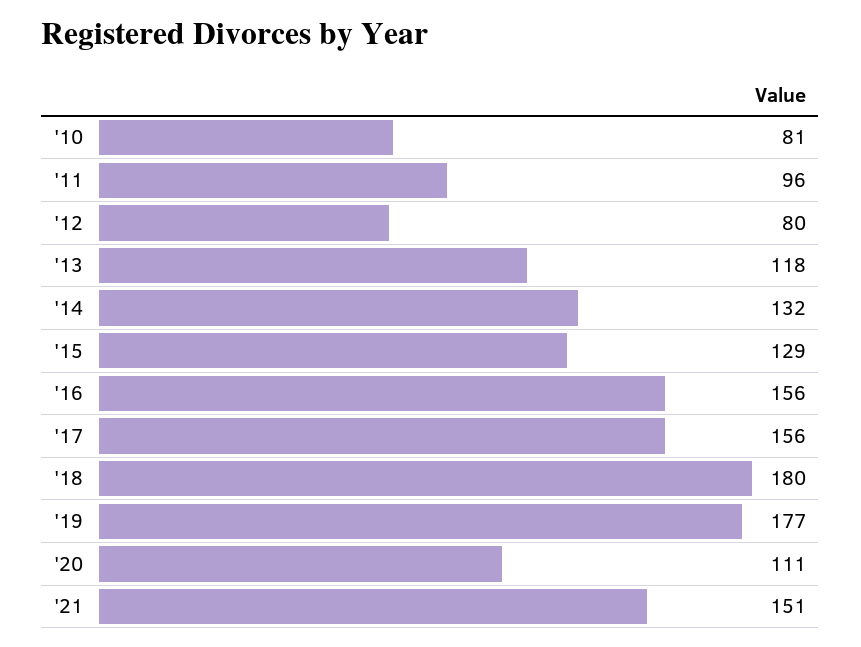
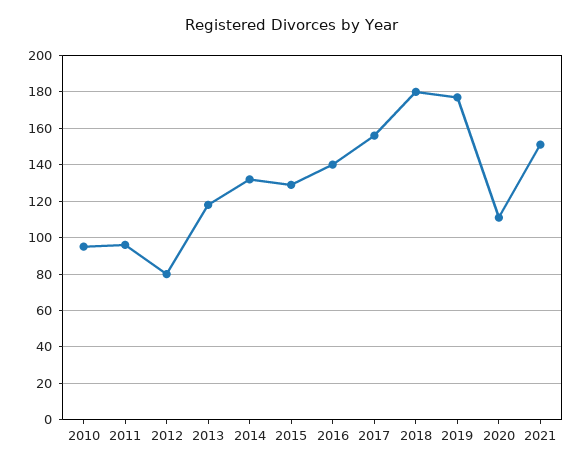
  {
-   "'10": 81,
+   "'10": 95,
    "'11": 96,
    "'12": 80,
    "'13": 118,
    "'14": 132,
    "'15": 129,
-   "'16": 156,
+   "'16": 140,
    "'17": 156,
    "'18": 180,
    "'19": 177,
    "'20": 111,
    "'21": 151
  }

